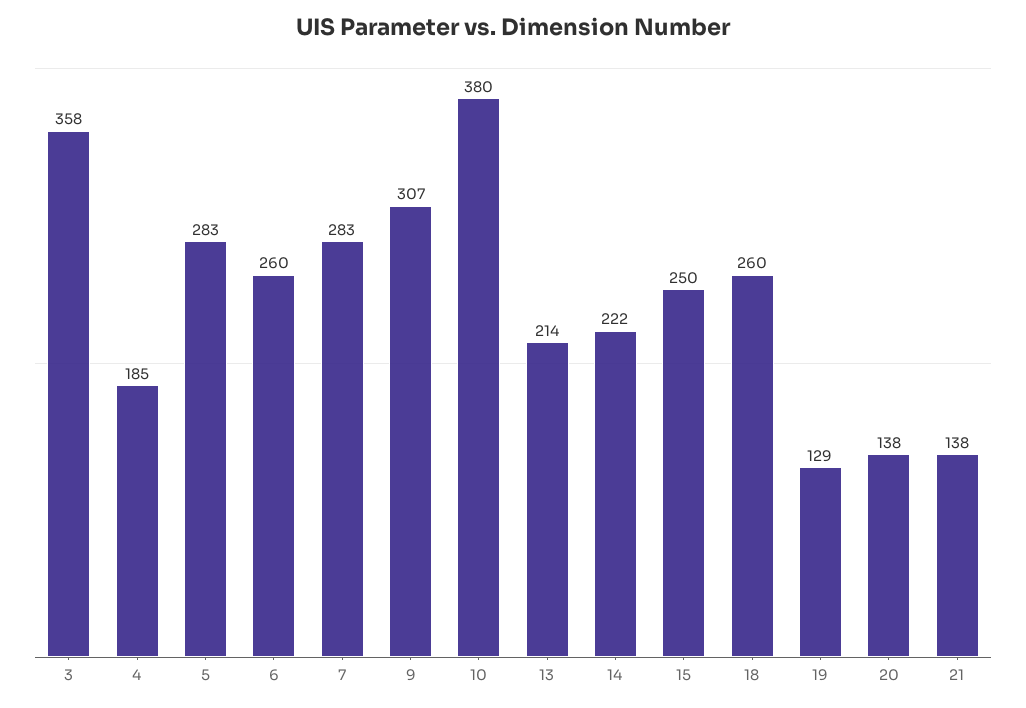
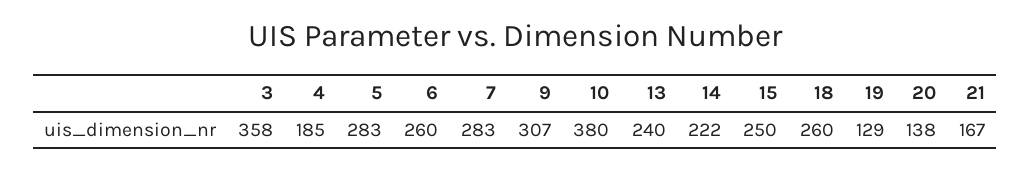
  {
    "3": 358,
    "4": 185,
    "5": 283,
    "6": 260,
    "7": 283,
    "9": 307,
    "10": 380,
-   "13": 214,
+   "13": 240,
    "14": 222,
    "15": 250,
    "18": 260,
    "19": 129,
    "20": 138,
-   "21": 138
+   "21": 167
  }

